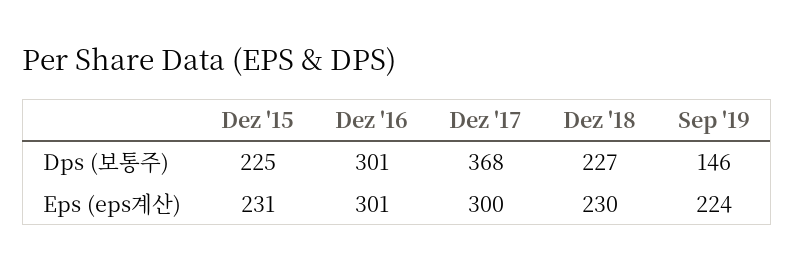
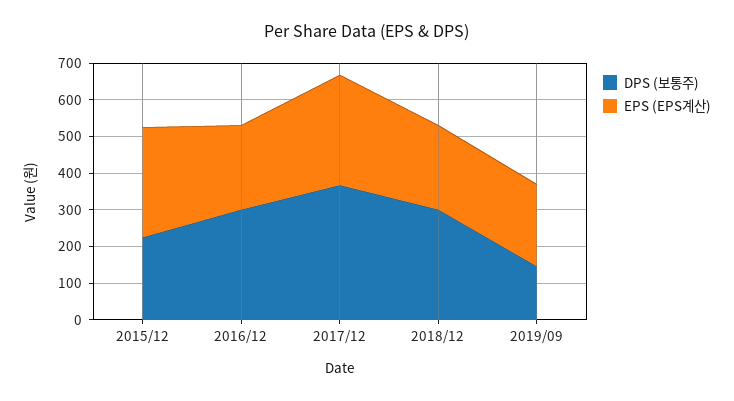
  {
    "Dps (보통주)": {
      "Dez '15": 225,
      "Dez '16": 301,
      "Dez '17": 368,
-     "Dez '18": 227,
+     "Dez '18": 300,
      "Sep '19": 146
    },
    "Eps (eps계산)": {
-     "Dez '15": 231,
+     "Dez '15": 300,
-     "Dez '16": 301,
+     "Dez '16": 225,
      "Dez '17": 300,
      "Dez '18": 230,
      "Sep '19": 224
    }
  }

